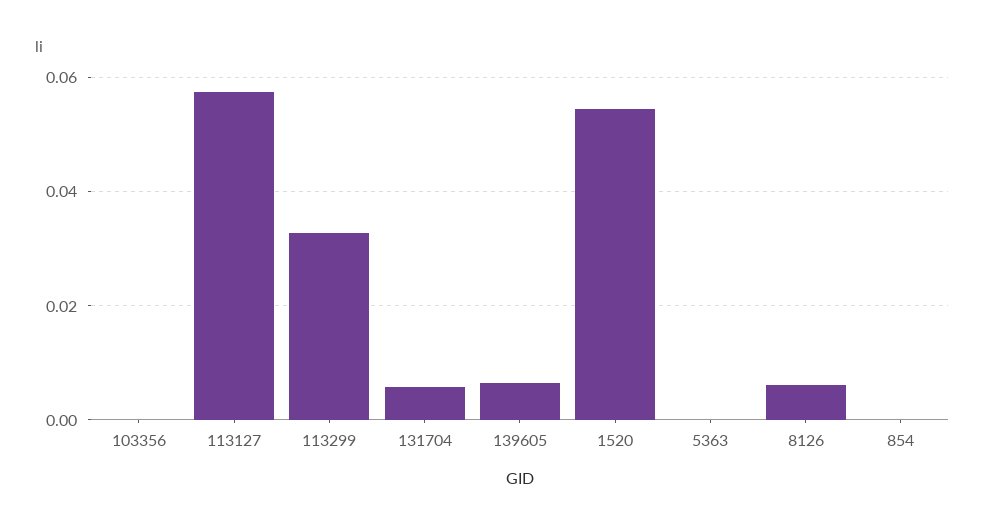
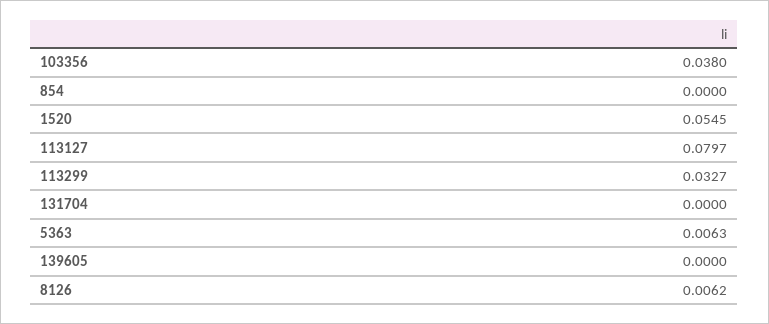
  {
-   "103356": 0,
+   "103356": 0.038,
-   "113127": 0.058,
+   "113127": 0.0797,
    "113299": 0.0327,
-   "131704": 0.006,
+   "131704": 0,
-   "139605": 0.006,
+   "139605": 0,
    "1520": 0.0545,
-   "5363": 0,
+   "5363": 0.0063,
    "8126": 0.0062,
    "854": 0
  }

